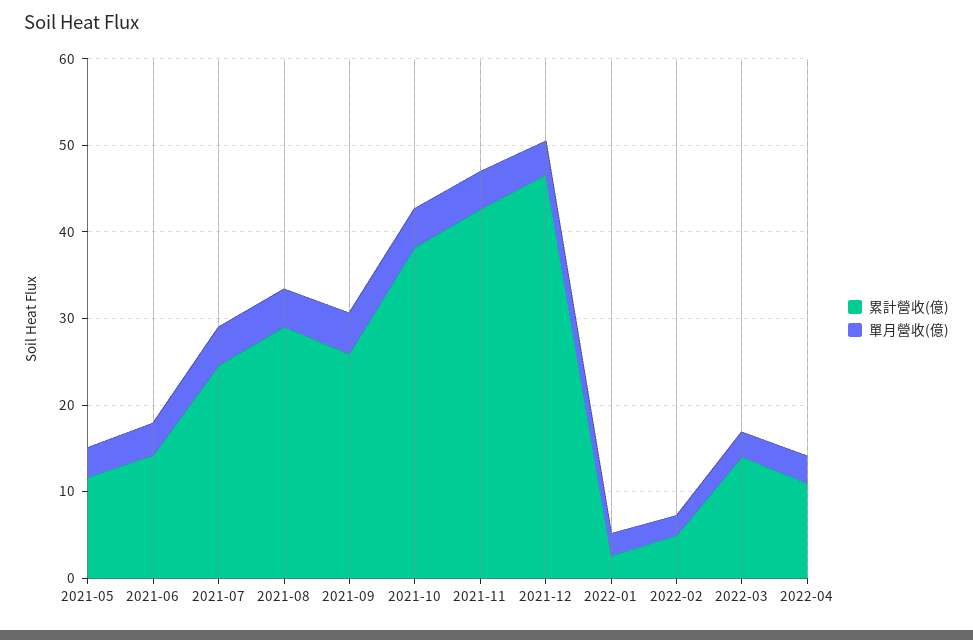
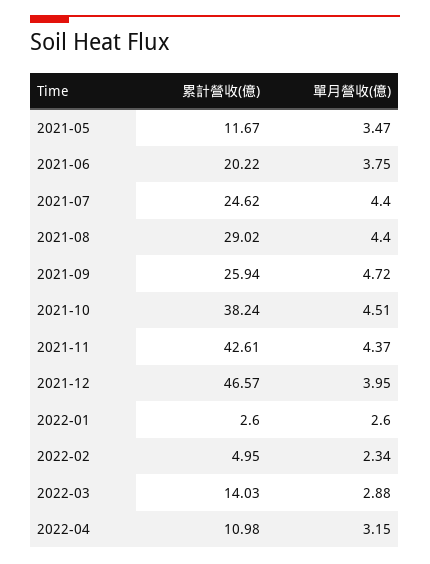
  {
    "累計營收(億)": {
      "2021-05": 11.67,
-     "2021-06": 14,
+     "2021-06": 20.22,
      "2021-07": 24.62,
      "2021-08": 29.02,
      "2021-09": 25.94,
      "2021-10": 38.24,
      "2021-11": 42.61,
      "2021-12": 46.57,
      "2022-01": 2.6,
      "2022-02": 4.95,
      "2022-03": 14.03,
      "2022-04": 10.98
    },
    "單月營收(億)": {
      "2021-05": 3.47,
      "2021-06": 3.75,
      "2021-07": 4.4,
      "2021-08": 4.4,
      "2021-09": 4.72,
      "2021-10": 4.51,
      "2021-11": 4.37,
      "2021-12": 3.95,
      "2022-01": 2.6,
      "2022-02": 2.34,
      "2022-03": 2.88,
      "2022-04": 3.15
    }
  }

